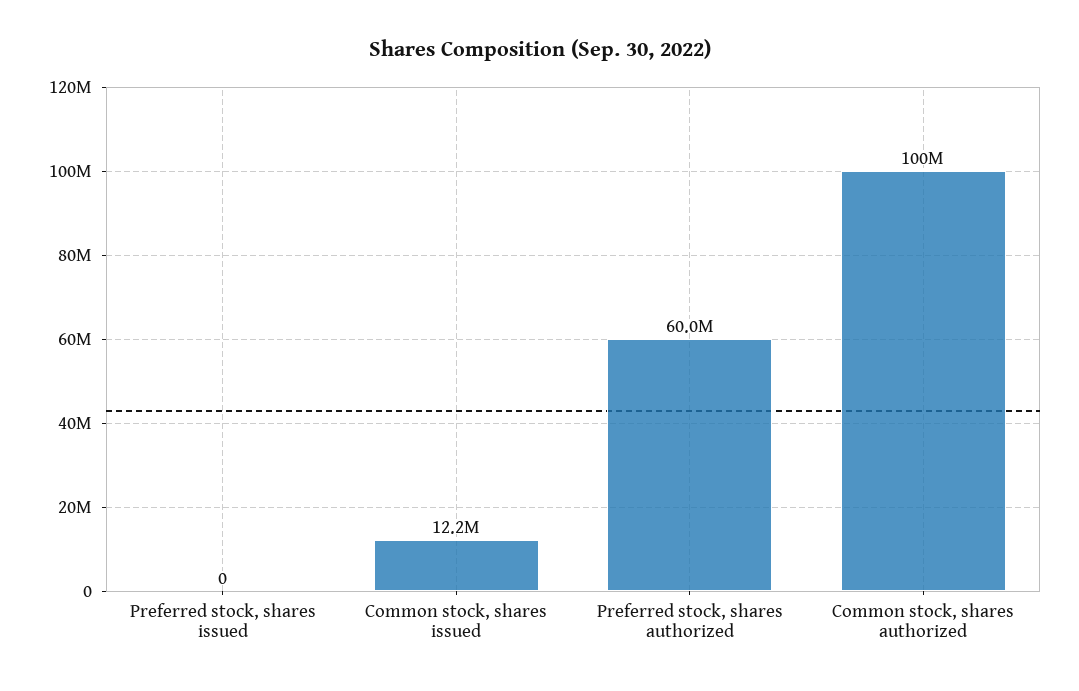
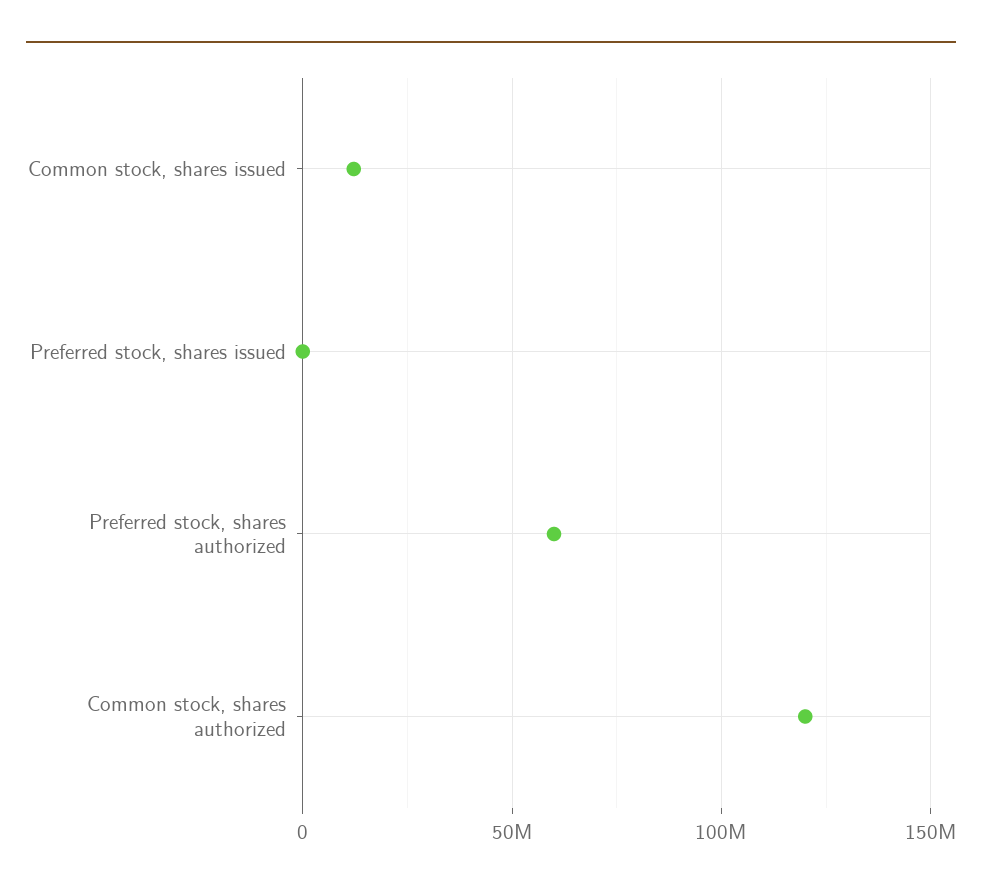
  {
    "Preferred stock, shares issued": 0,
    "Common stock, shares issued": 12200000,
    "Preferred stock, shares authorized": 60000000,
-   "Common stock, shares authorized": 100000000
+   "Common stock, shares authorized": 120000000
  }

